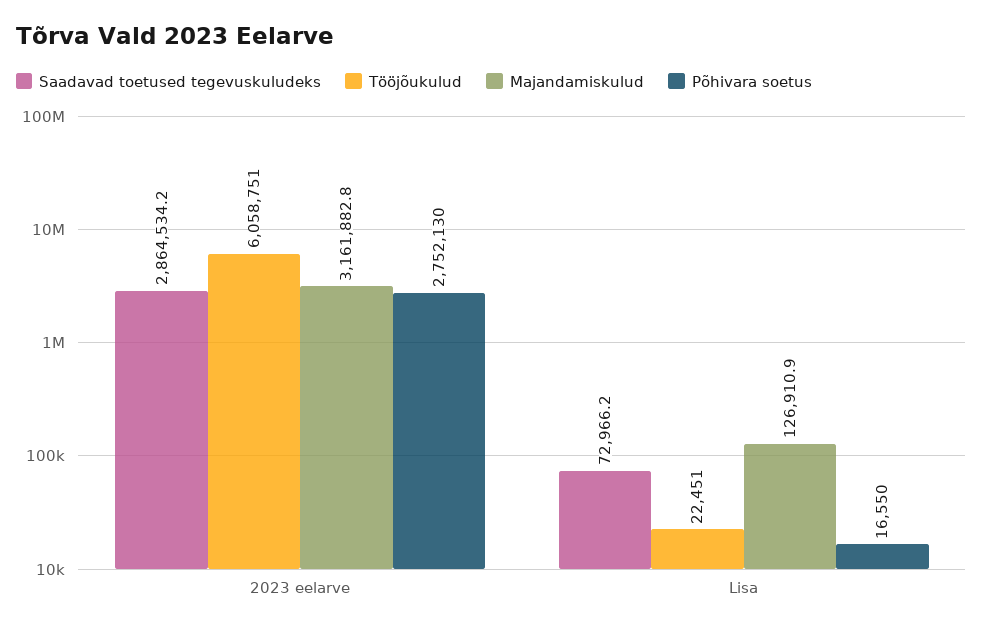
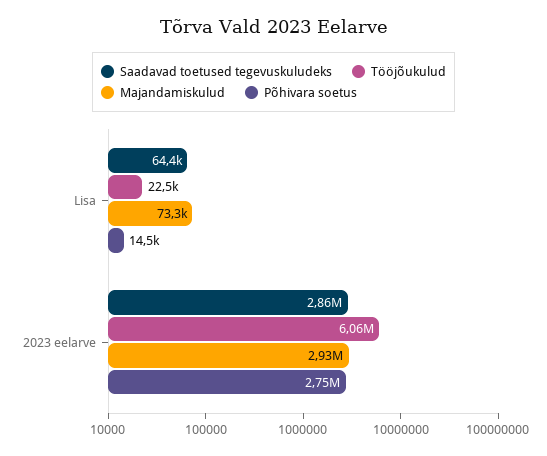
  {
    "Saadavad toetused tegevuskuludeks": {
      "2023 eelarve": 2864534.2,
-     "Lisa": 72966.2
+     "Lisa": 64400
    },
    "Tööjõukulud": {
      "2023 eelarve": 6058751,
      "Lisa": 22451
    },
    "Majandamiskulud": {
-     "2023 eelarve": 3161882.8,
+     "2023 eelarve": 2930000,
-     "Lisa": 126910.9
+     "Lisa": 73300
    },
    "Põhivara soetus": {
      "2023 eelarve": 2752130,
-     "Lisa": 16550
+     "Lisa": 14500
    }
  }

